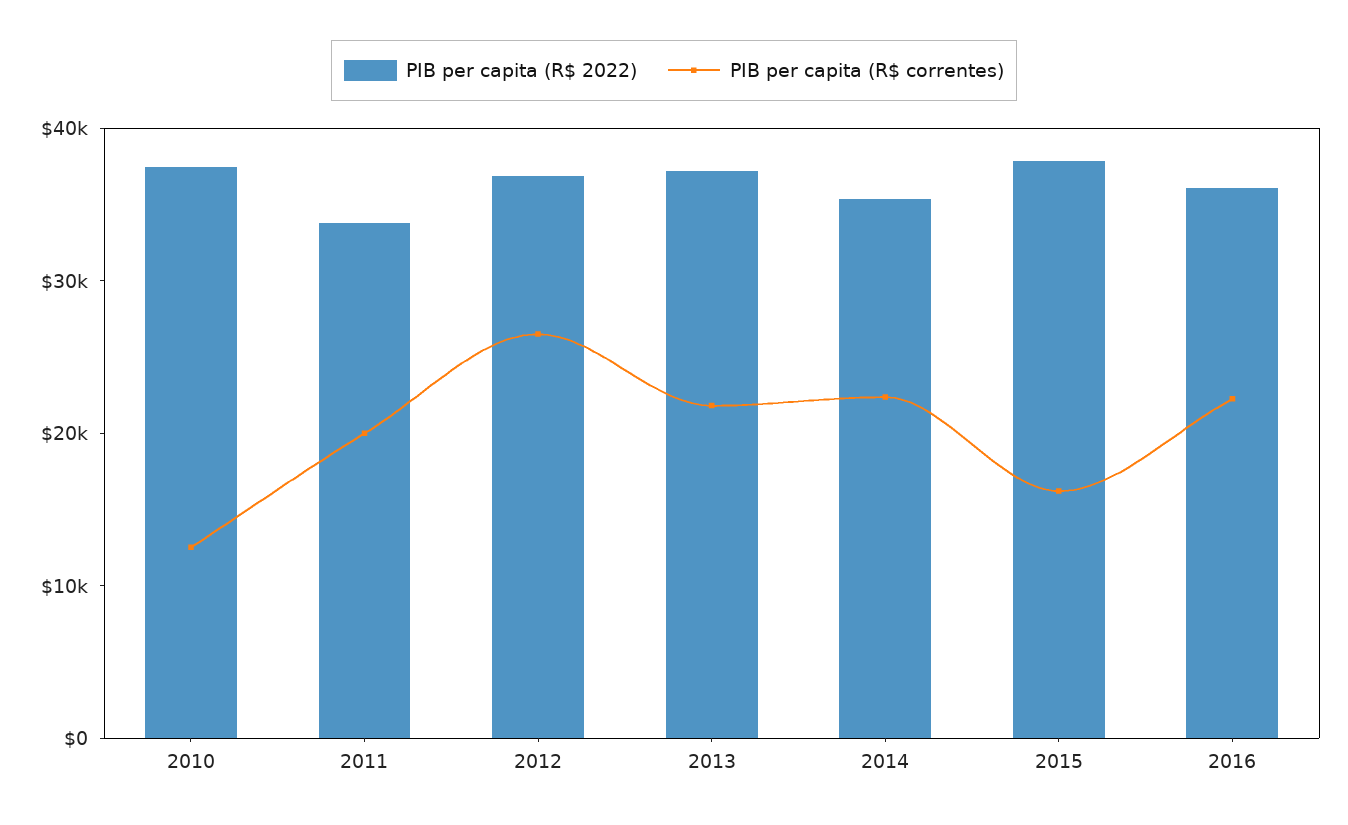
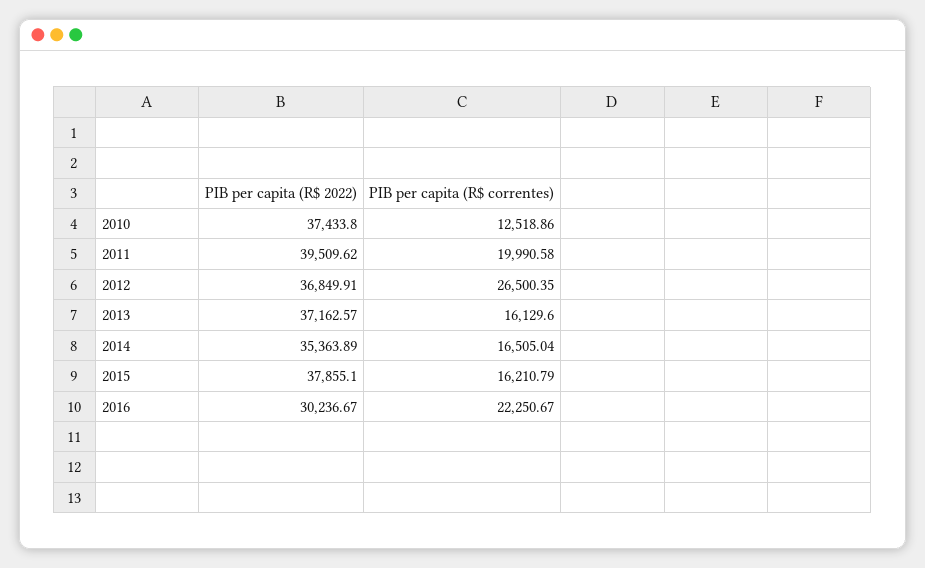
  {
    "PIB per capita (R$ 2022)": {
      "2010": 37433.8,
-     "2011": 34000,
+     "2011": 39509.62,
      "2012": 36849.91,
      "2013": 37162.57,
      "2014": 35363.89,
      "2015": 37855.1,
-     "2016": 36000
+     "2016": 30236.67
    },
    "PIB per capita (R$ correntes)": {
      "2010": 12518.86,
      "2011": 19990.58,
      "2012": 26500.35,
-     "2013": 22000,
+     "2013": 16129.6,
-     "2014": 22000,
+     "2014": 16505.04,
      "2015": 16210.79,
      "2016": 22250.67
    }
  }

